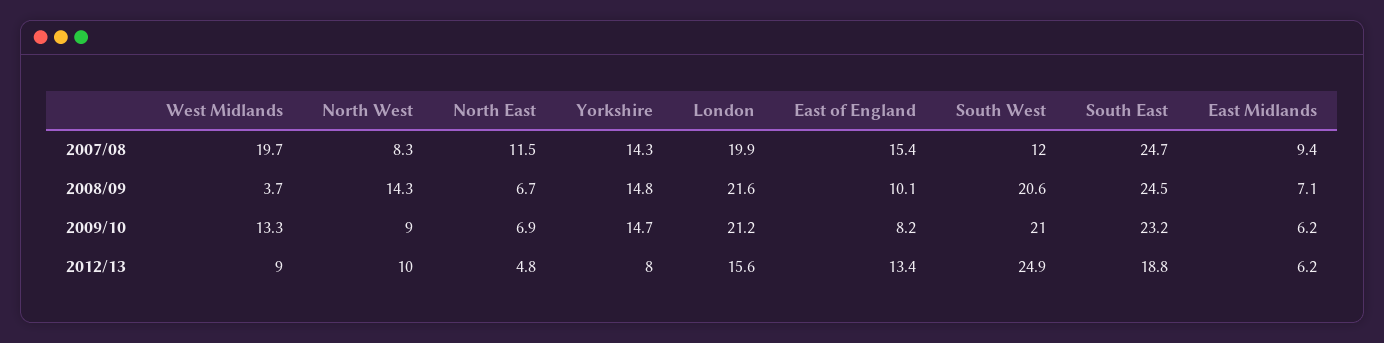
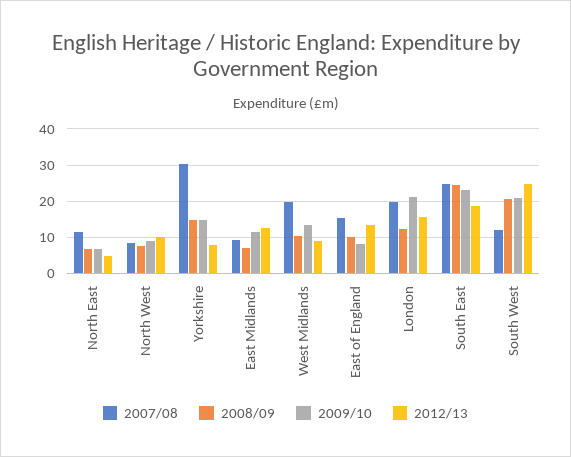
  {
    "2007/08": {
      "West Midlands": 19.7,
      "North West": 8.3,
      "North East": 11.5,
-     "Yorkshire": 14.3,
+     "Yorkshire": 30,
      "London": 19.9,
      "East of England": 15.4,
      "South West": 12,
      "South East": 24.7,
      "East Midlands": 9.4
    },
    "2008/09": {
-     "West Midlands": 3.7,
+     "West Midlands": 10,
-     "North West": 14.3,
+     "North West": 8,
      "North East": 6.7,
      "Yorkshire": 14.8,
-     "London": 21.6,
+     "London": 12,
      "East of England": 10.1,
      "South West": 20.6,
      "South East": 24.5,
      "East Midlands": 7.1
    },
    "2009/10": {
      "West Midlands": 13.3,
      "North West": 9,
      "North East": 6.9,
      "Yorkshire": 14.7,
      "London": 21.2,
      "East of England": 8.2,
      "South West": 21,
      "South East": 23.2,
-     "East Midlands": 6.2
+     "East Midlands": 12
    },
    "2012/13": {
      "West Midlands": 9,
      "North West": 10,
      "North East": 4.8,
      "Yorkshire": 8,
      "London": 15.6,
      "East of England": 13.4,
      "South West": 24.9,
      "South East": 18.8,
-     "East Midlands": 6.2
+     "East Midlands": 12
    }
  }

